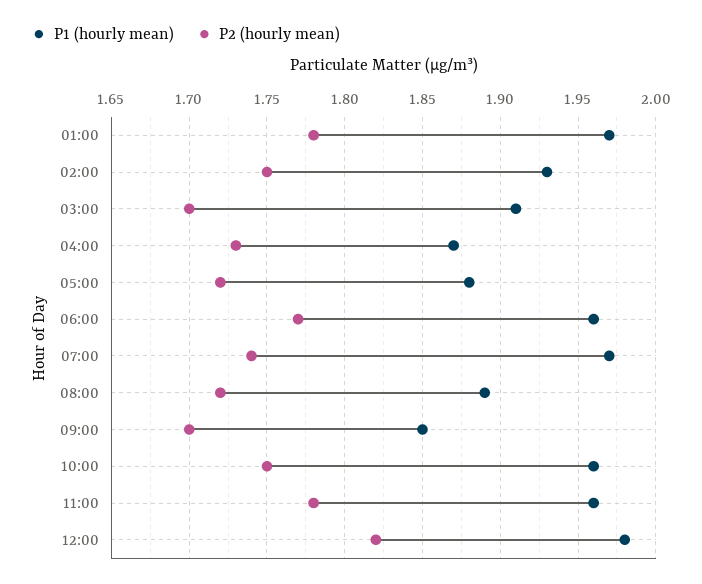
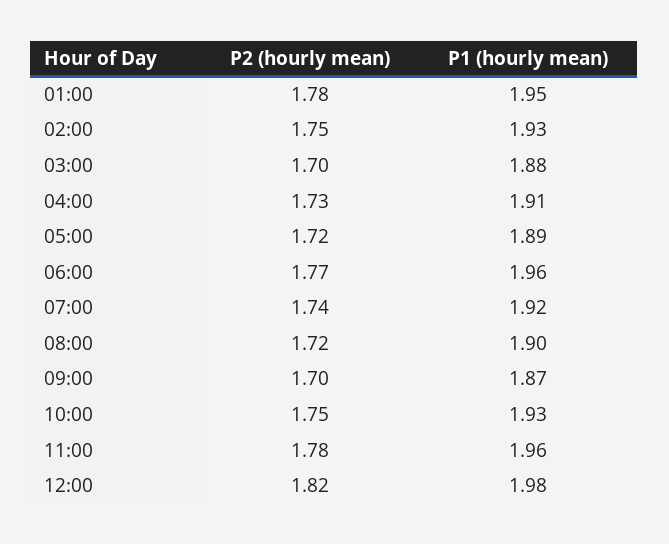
  {
    "P1 (hourly mean)": {
-     "01:00": 1.97,
+     "01:00": 1.95,
      "02:00": 1.93,
-     "03:00": 1.91,
+     "03:00": 1.88,
-     "04:00": 1.87,
+     "04:00": 1.91,
-     "05:00": 1.88,
+     "05:00": 1.89,
      "06:00": 1.96,
-     "07:00": 1.97,
+     "07:00": 1.92,
-     "08:00": 1.89,
+     "08:00": 1.9,
-     "09:00": 1.85,
+     "09:00": 1.87,
-     "10:00": 1.96,
+     "10:00": 1.93,
      "11:00": 1.96,
      "12:00": 1.98
    },
    "P2 (hourly mean)": {
      "01:00": 1.78,
      "02:00": 1.75,
      "03:00": 1.7,
      "04:00": 1.73,
      "05:00": 1.72,
      "06:00": 1.77,
      "07:00": 1.74,
      "08:00": 1.72,
      "09:00": 1.7,
      "10:00": 1.75,
      "11:00": 1.78,
      "12:00": 1.82
    }
  }

